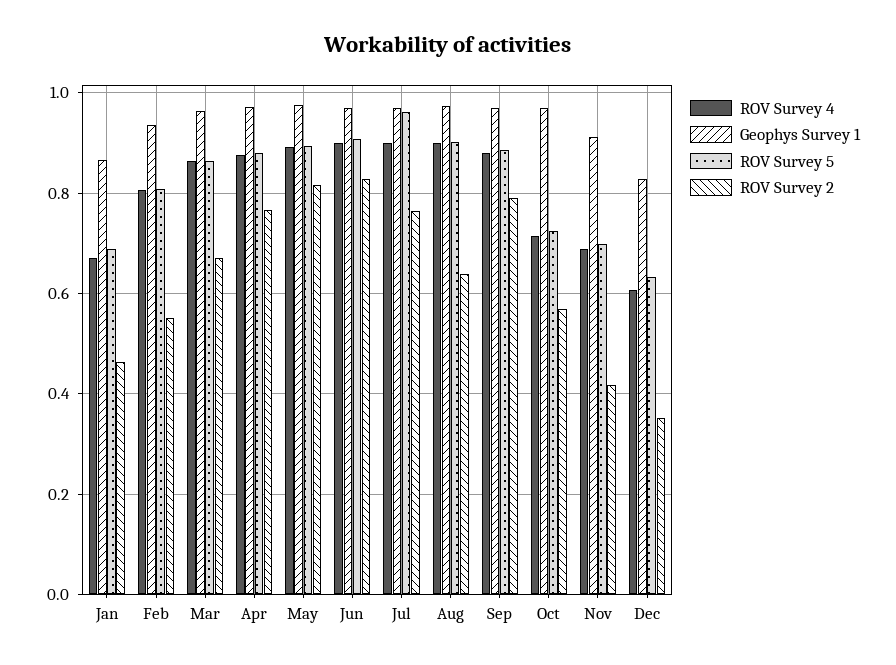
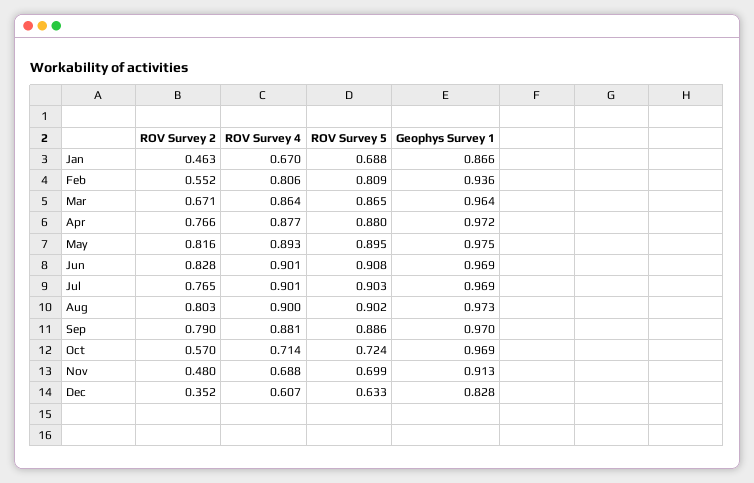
  {
    "ROV Survey 4": {
      "Jan": 0.67,
      "Feb": 0.806,
      "Mar": 0.864,
      "Apr": 0.877,
      "May": 0.893,
      "Jun": 0.901,
      "Jul": 0.901,
      "Aug": 0.9,
      "Sep": 0.881,
      "Oct": 0.714,
      "Nov": 0.688,
      "Dec": 0.607
    },
    "Geophys Survey 1": {
      "Jan": 0.866,
      "Feb": 0.936,
      "Mar": 0.964,
      "Apr": 0.972,
      "May": 0.975,
      "Jun": 0.969,
      "Jul": 0.969,
      "Aug": 0.973,
      "Sep": 0.97,
      "Oct": 0.969,
      "Nov": 0.913,
      "Dec": 0.828
    },
    "ROV Survey 5": {
      "Jan": 0.688,
      "Feb": 0.809,
      "Mar": 0.865,
      "Apr": 0.88,
      "May": 0.895,
      "Jun": 0.908,
-     "Jul": 0.96,
+     "Jul": 0.903,
      "Aug": 0.902,
      "Sep": 0.886,
      "Oct": 0.724,
      "Nov": 0.699,
      "Dec": 0.633
    },
    "ROV Survey 2": {
      "Jan": 0.463,
      "Feb": 0.552,
      "Mar": 0.671,
      "Apr": 0.766,
      "May": 0.816,
      "Jun": 0.828,
      "Jul": 0.765,
-     "Aug": 0.64,
+     "Aug": 0.803,
      "Sep": 0.79,
      "Oct": 0.57,
-     "Nov": 0.42,
+     "Nov": 0.48,
      "Dec": 0.352
    }
  }

